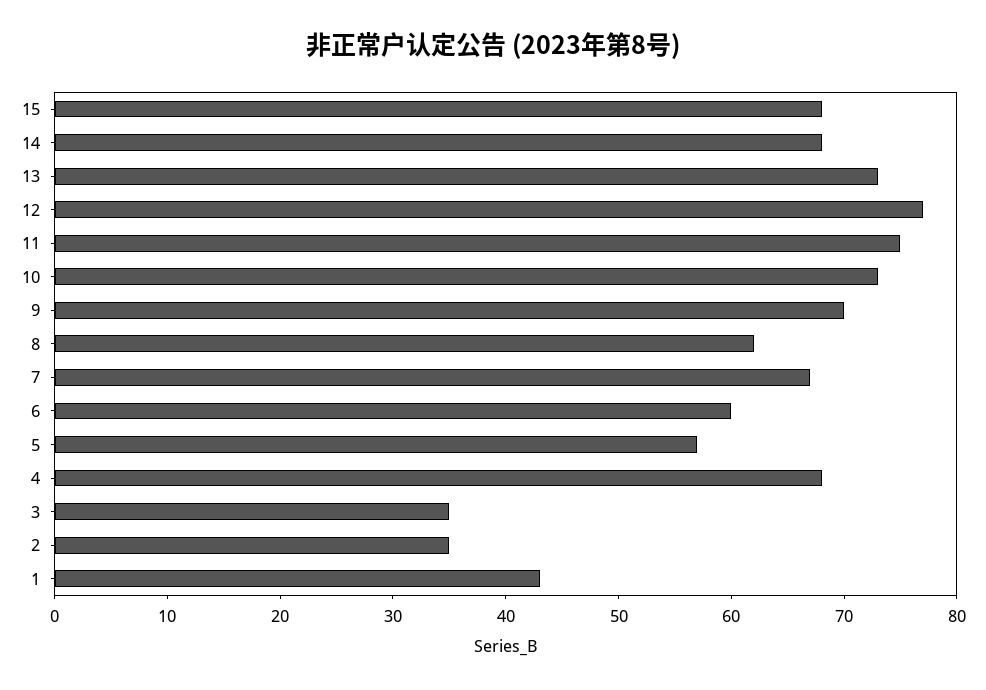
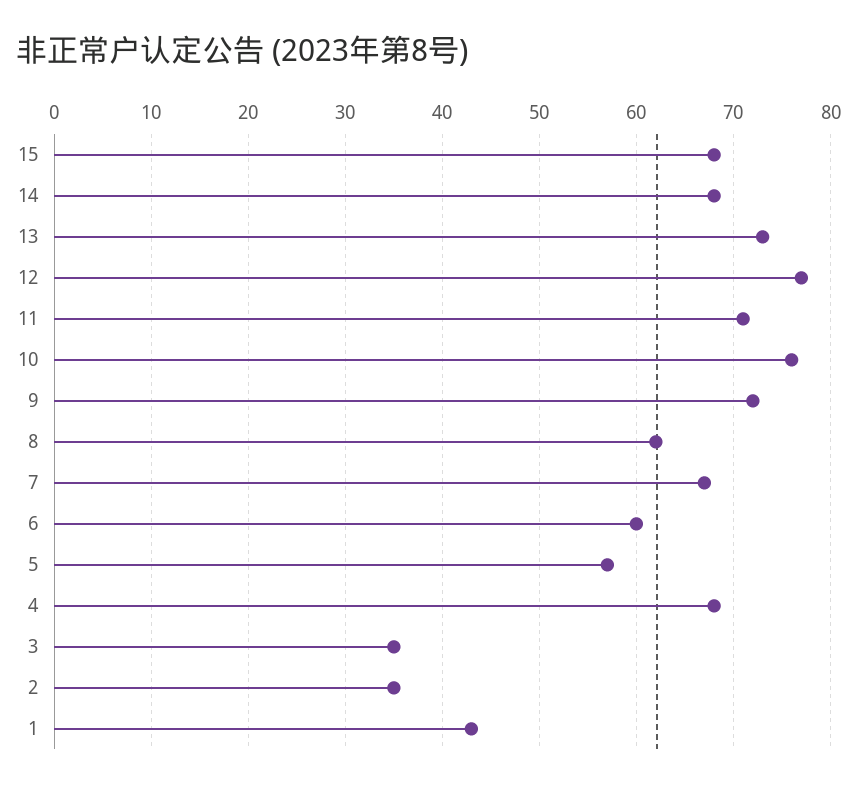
  {
    "15": 68,
    "14": 68,
    "13": 73,
    "12": 77,
-   "11": 75,
+   "11": 71,
-   "10": 73,
+   "10": 76,
-   "9": 70,
+   "9": 72,
    "8": 62,
    "7": 67,
    "6": 60,
    "5": 57,
    "4": 68,
    "3": 35,
    "2": 35,
    "1": 43
  }

